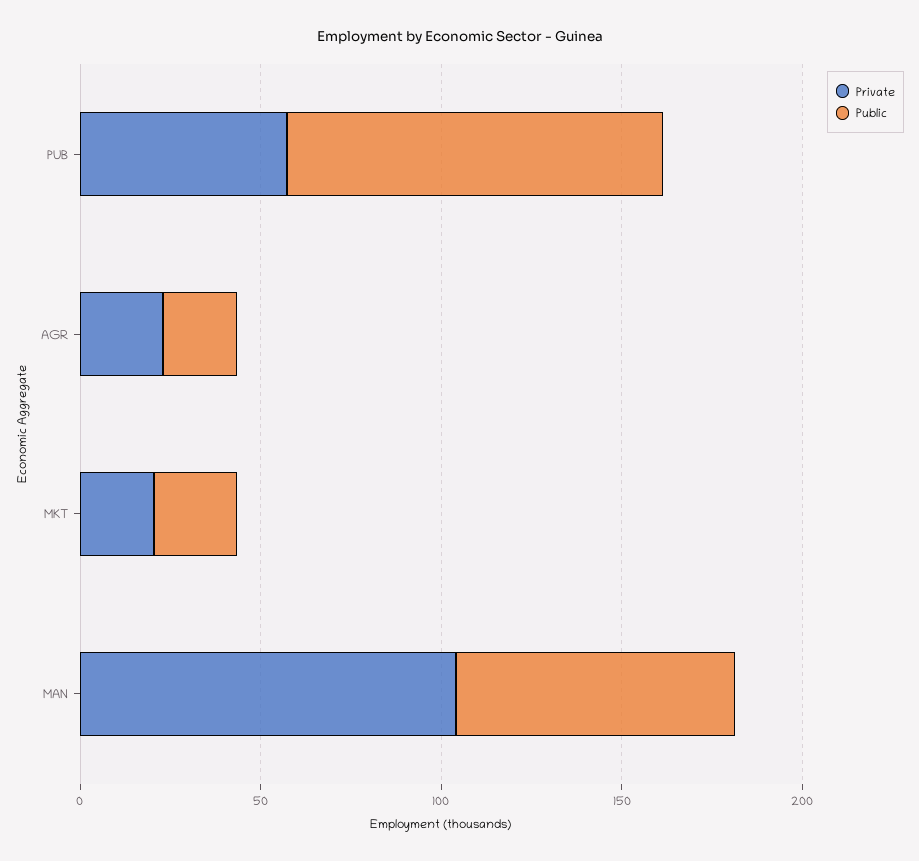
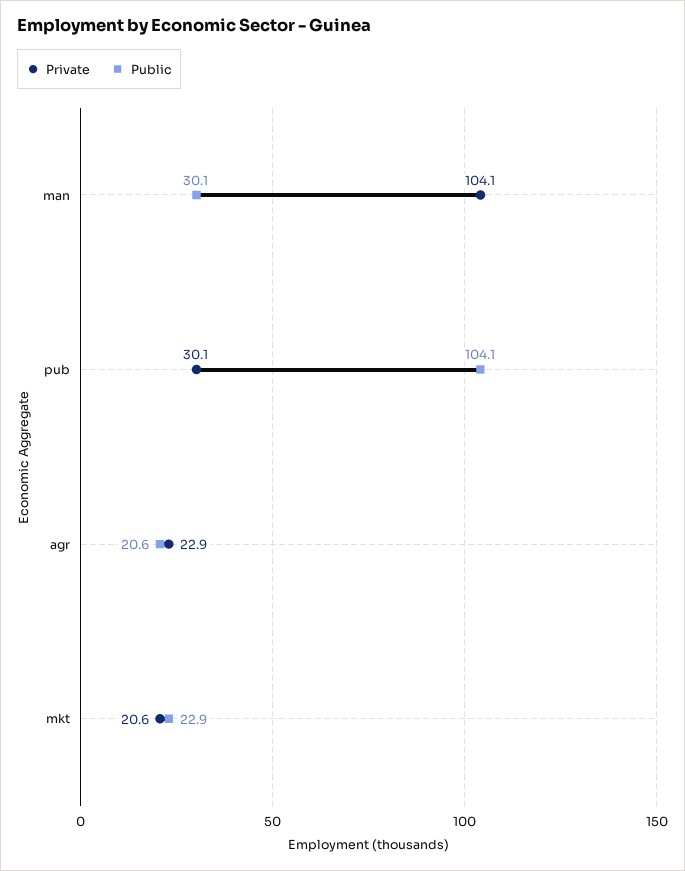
  {
    "Private": {
-     "PUB": 60,
+     "PUB": 30.1,
      "AGR": 22.9,
      "MKT": 20.6,
      "MAN": 104.1
    },
    "Public": {
      "PUB": 104.1,
      "AGR": 20.6,
      "MKT": 22.9,
-     "MAN": 80
+     "MAN": 30.1
    }
  }

